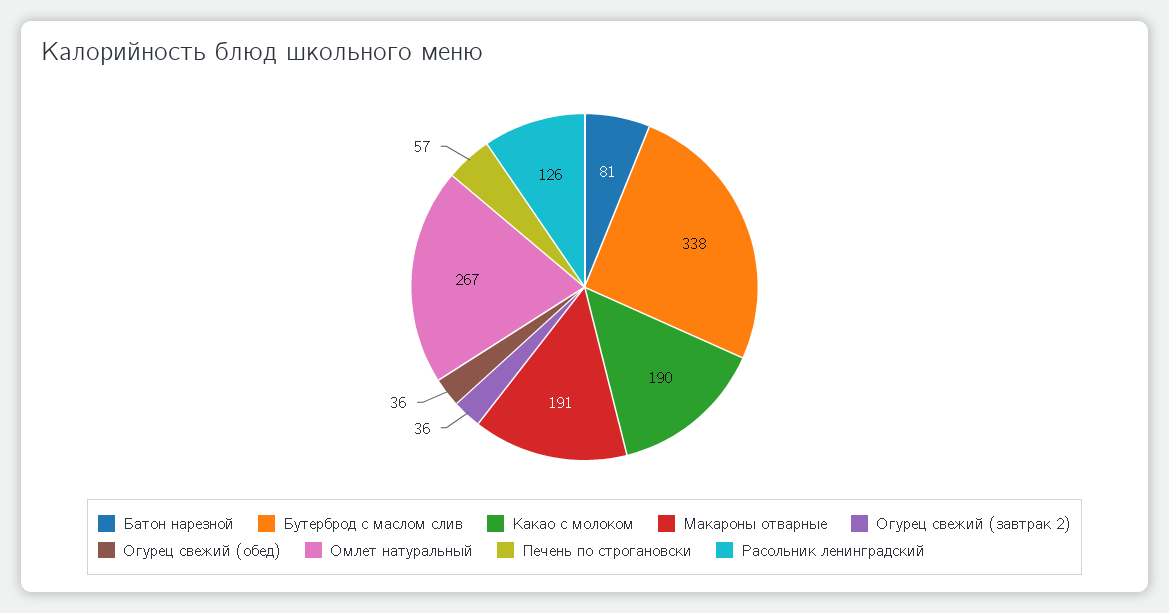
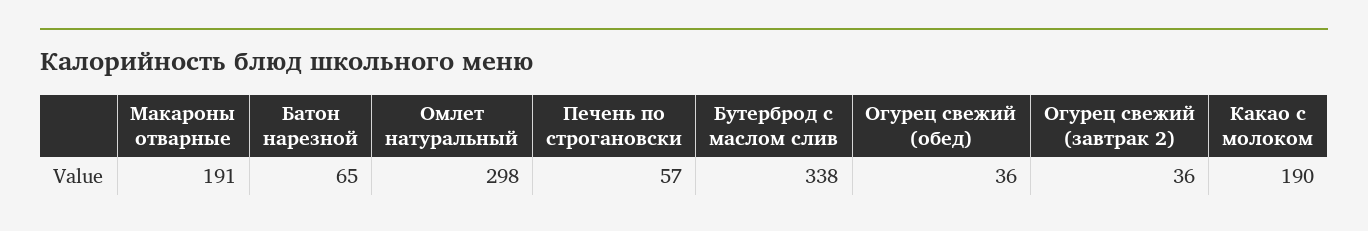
  {
-   "Батон нарезной": 81,
+   "Батон нарезной": 65,
    "Бутерброд с маслом слив": 338,
    "Какао с молоком": 190,
    "Макароны отварные": 191,
    "Огурец свежий (завтрак 2)": 36,
    "Огурец свежий (обед)": 36,
-   "Омлет натуральный": 267,
+   "Омлет натуральный": 298,
-   "Печень по строгановски": 57,
+   "Печень по строгановски": 57
-   "Расольник ленинградский": 126
  }

